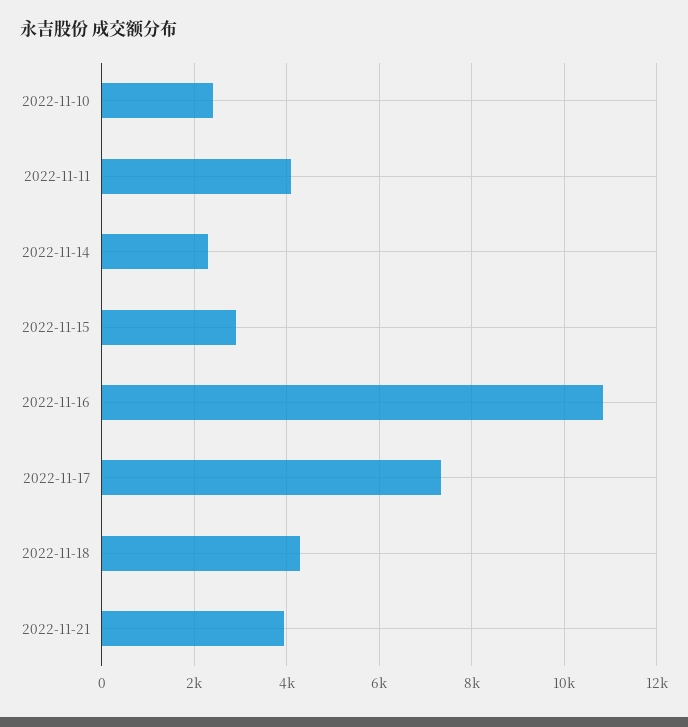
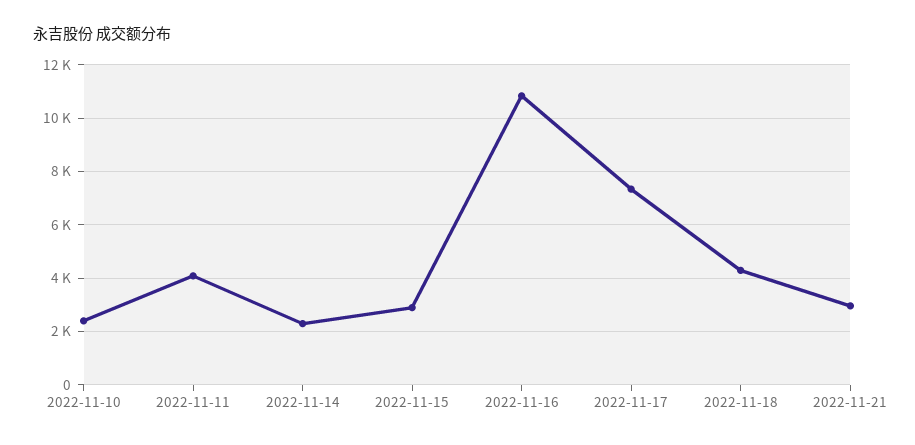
  {
    "2022-11-10": 2400,
    "2022-11-11": 4000,
    "2022-11-14": 2200,
    "2022-11-15": 2800,
    "2022-11-16": 10800,
    "2022-11-17": 7400,
    "2022-11-18": 4200,
-   "2022-11-21": 4000
+   "2022-11-21": 3000
  }

